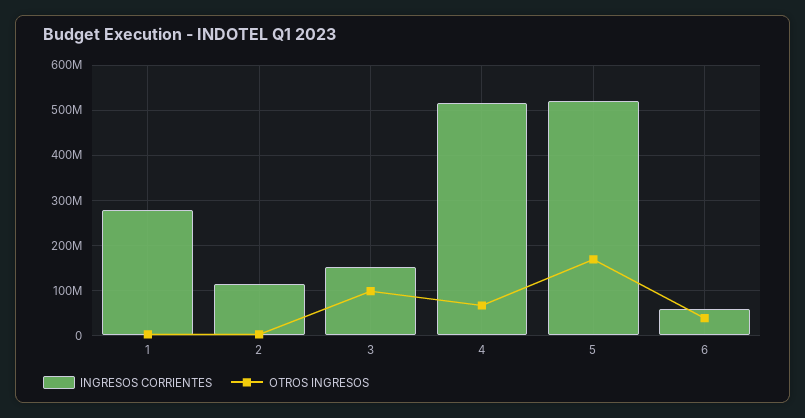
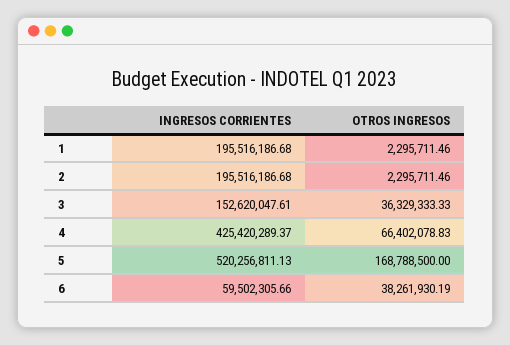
  {
    "INGRESOS CORRIENTES": {
-     "1": 280000000,
+     "1": 195516186.68,
-     "2": 120000000,
+     "2": 195516186.68,
      "3": 152620047.61,
-     "4": 520000000,
+     "4": 425420289.37,
      "5": 520256811.13,
      "6": 59502305.66
    },
    "OTROS INGRESOS": {
      "1": 2295711.46,
      "2": 2295711.46,
-     "3": 100000000,
+     "3": 36329333.33,
      "4": 66402078.83,
      "5": 168788500,
      "6": 38261930.19
    }
  }

